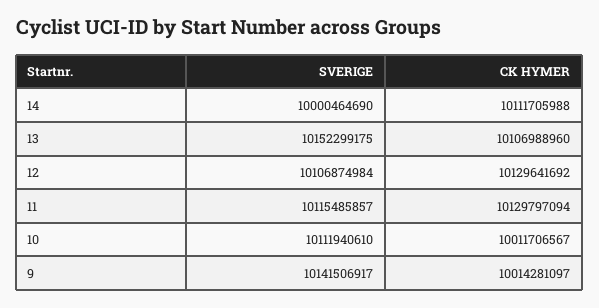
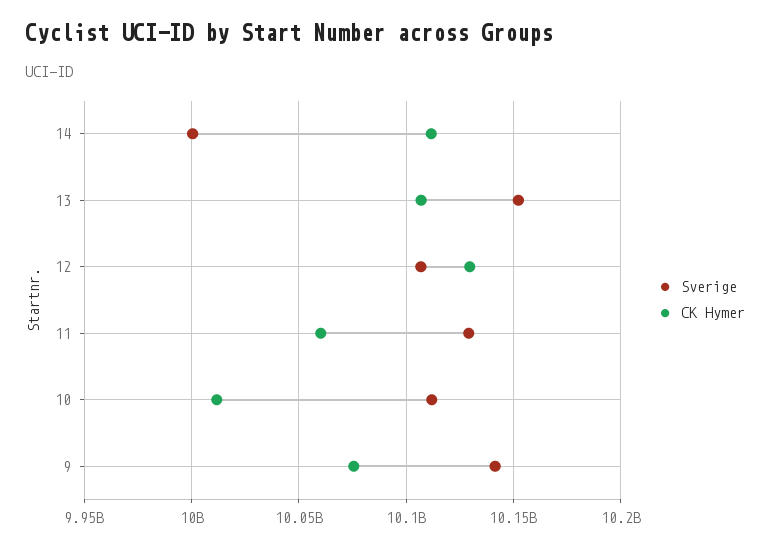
  {
    "SVERIGE": {
      "14": 10000464690,
      "13": 10152299175,
      "12": 10106874984,
-     "11": 10115485857,
+     "11": 10130000000,
      "10": 10111940610,
      "9": 10141506917
    },
    "CK HYMER": {
      "14": 10111705988,
      "13": 10106988960,
      "12": 10129641692,
-     "11": 10129797094,
+     "11": 10060000000,
      "10": 10011706567,
-     "9": 10014281097
+     "9": 10075000000
    }
  }

